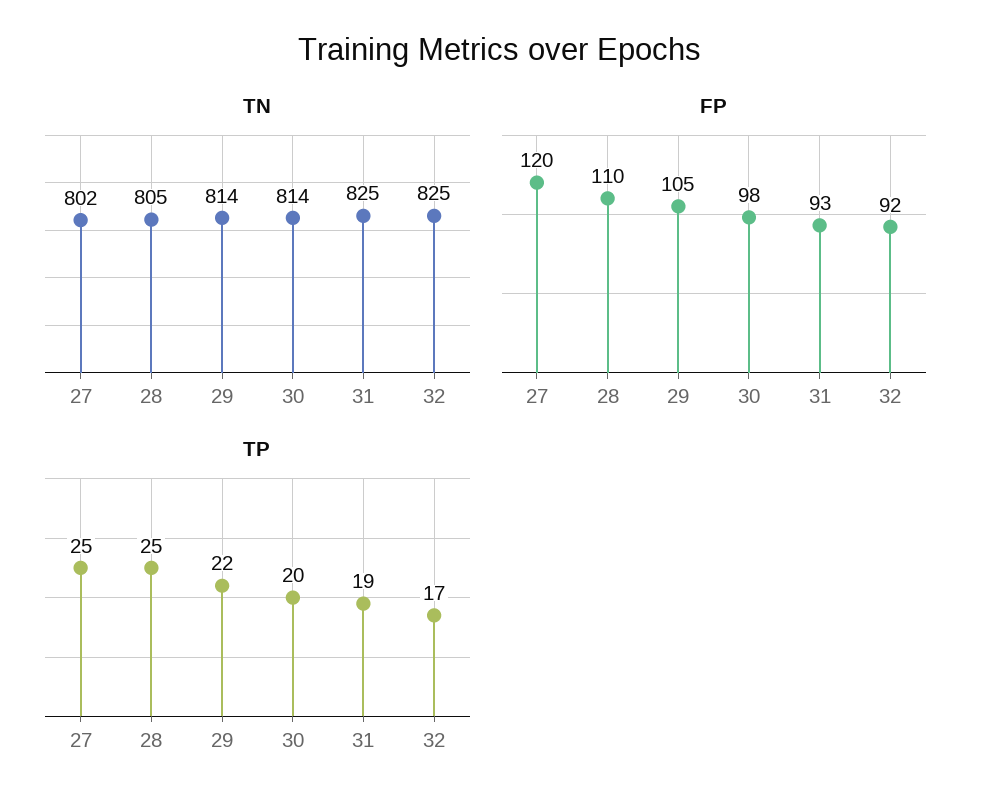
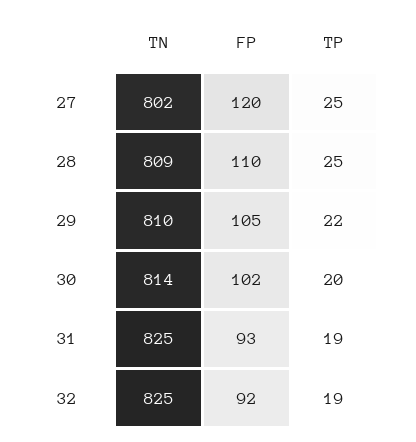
  {
    "TN": {
      "27": 802,
-     "28": 805,
+     "28": 809,
-     "29": 814,
+     "29": 810,
      "30": 814,
      "31": 825,
      "32": 825
    },
    "FP": {
      "27": 120,
      "28": 110,
      "29": 105,
-     "30": 98,
+     "30": 102,
      "31": 93,
      "32": 92
    },
    "TP": {
      "27": 25,
      "28": 25,
      "29": 22,
      "30": 20,
      "31": 19,
-     "32": 17
+     "32": 19
    }
  }

